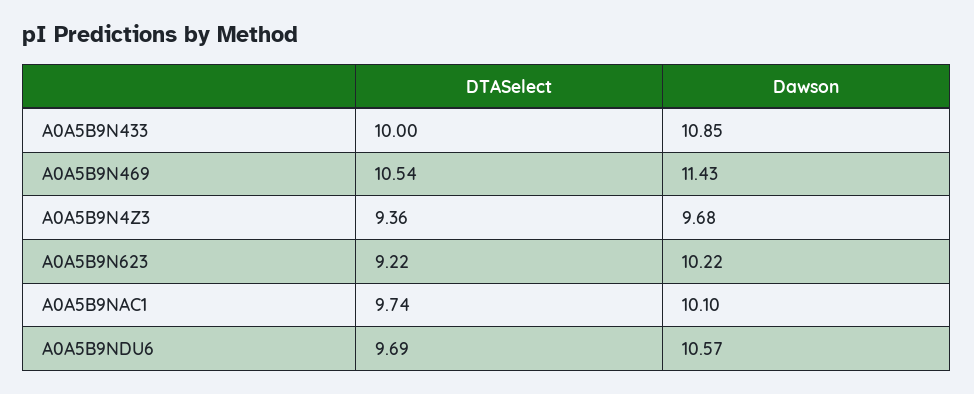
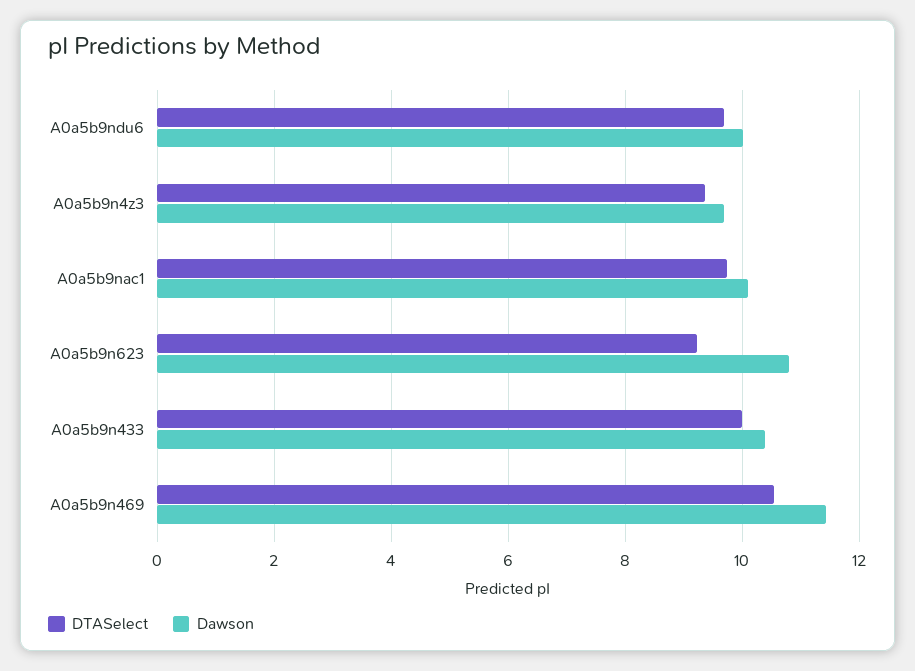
  {
    "DTASelect": {
      "A0A5B9N433": 10,
      "A0A5B9N469": 10.54,
      "A0A5B9N4Z3": 9.36,
      "A0A5B9N623": 9.22,
      "A0A5B9NAC1": 9.74,
      "A0A5B9NDU6": 9.69
    },
    "Dawson": {
-     "A0A5B9N433": 10.85,
+     "A0A5B9N433": 10.4,
      "A0A5B9N469": 11.43,
      "A0A5B9N4Z3": 9.68,
-     "A0A5B9N623": 10.22,
+     "A0A5B9N623": 10.8,
      "A0A5B9NAC1": 10.1,
-     "A0A5B9NDU6": 10.57
+     "A0A5B9NDU6": 10
    }
  }

